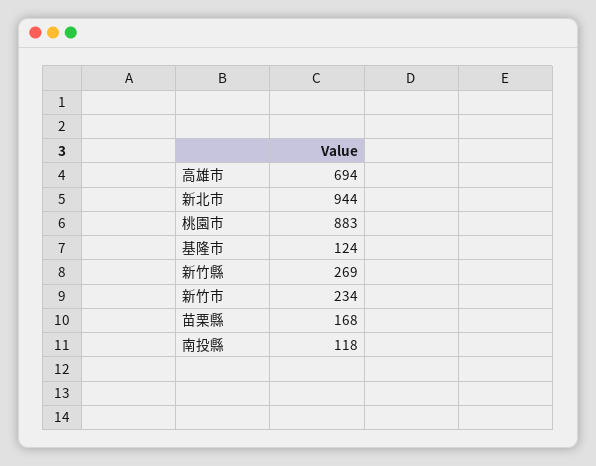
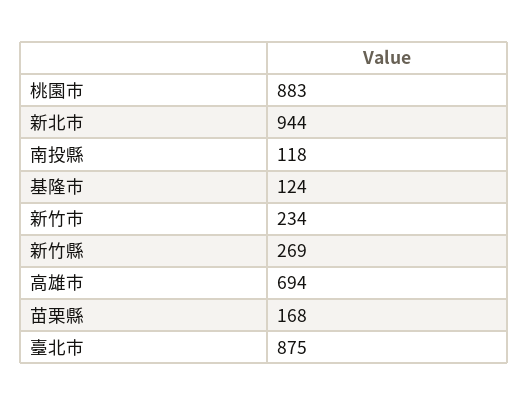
  {
    "高雄市": 694,
    "新北市": 944,
    "桃園市": 883,
    "基隆市": 124,
    "新竹縣": 269,
    "新竹市": 234,
    "苗栗縣": 168,
-   "南投縣": 118
+   "南投縣": 118,
+   "臺北市": 875
  }

